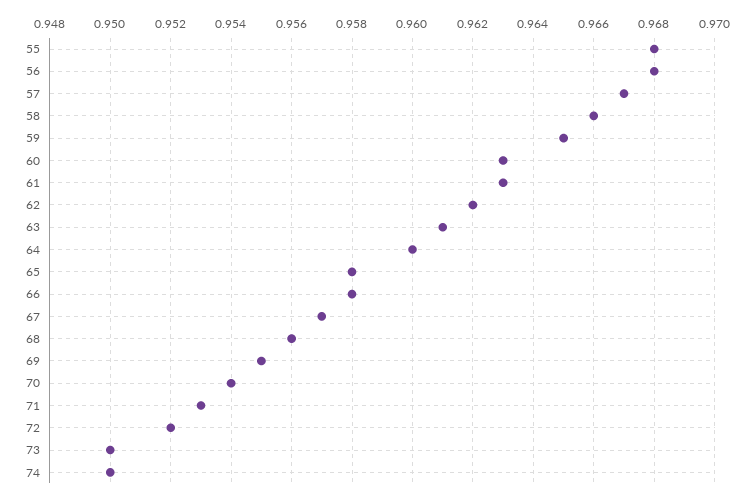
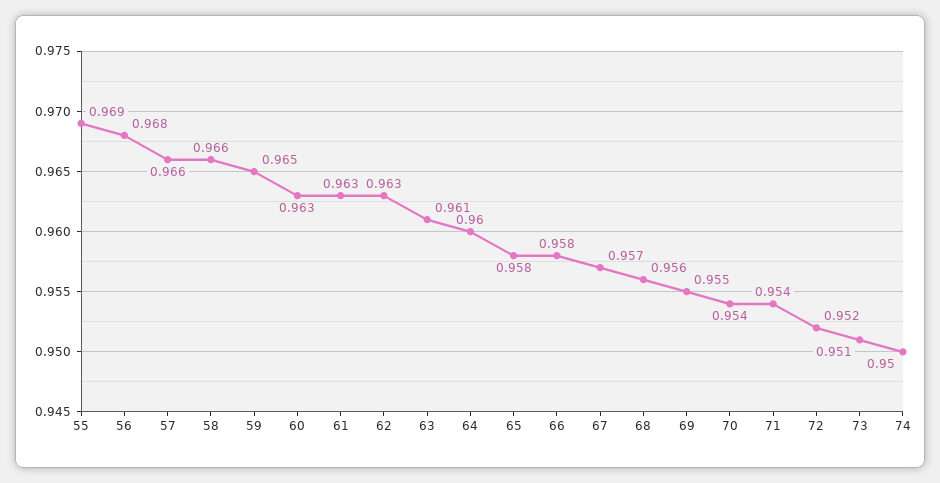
  {
-   "55": 0.968,
+   "55": 0.969,
    "56": 0.968,
-   "57": 0.967,
+   "57": 0.966,
    "58": 0.966,
    "59": 0.965,
    "60": 0.963,
    "61": 0.963,
-   "62": 0.962,
+   "62": 0.963,
    "63": 0.961,
    "64": 0.96,
    "65": 0.958,
    "66": 0.958,
    "67": 0.957,
    "68": 0.956,
    "69": 0.955,
    "70": 0.954,
-   "71": 0.953,
+   "71": 0.954,
    "72": 0.952,
-   "73": 0.95,
+   "73": 0.951,
    "74": 0.95
  }

